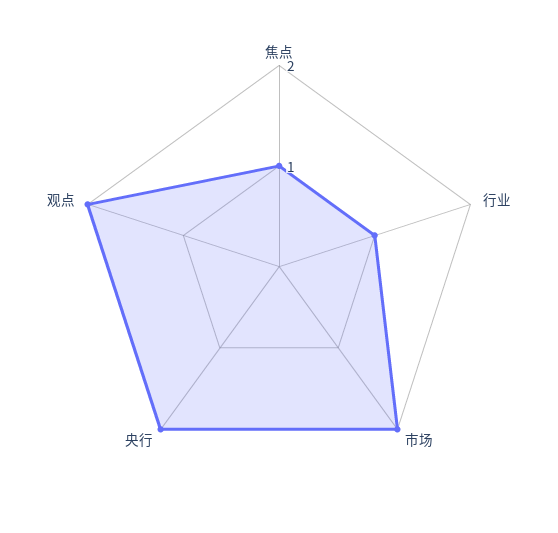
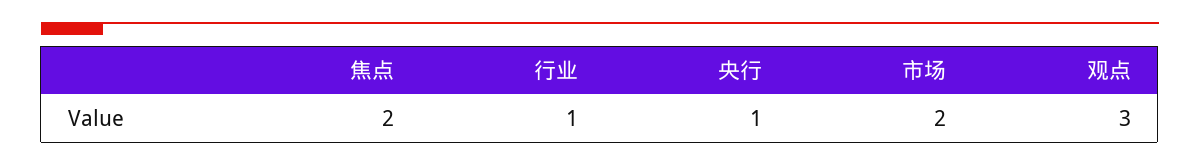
  {
-   "焦点": 1,
+   "焦点": 2,
    "行业": 1,
    "市场": 2,
-   "央行": 2,
+   "央行": 1,
-   "观点": 2
+   "观点": 3
  }

